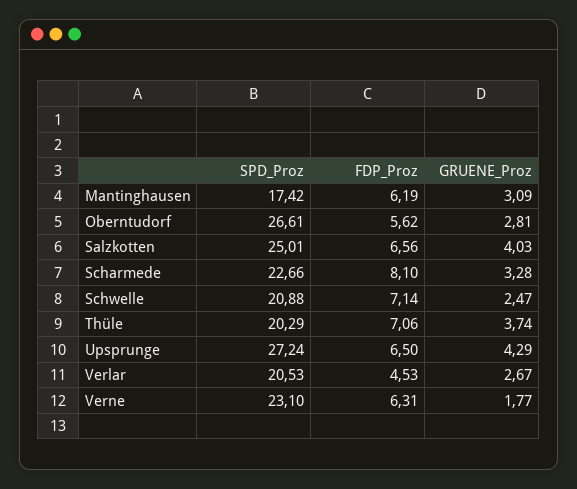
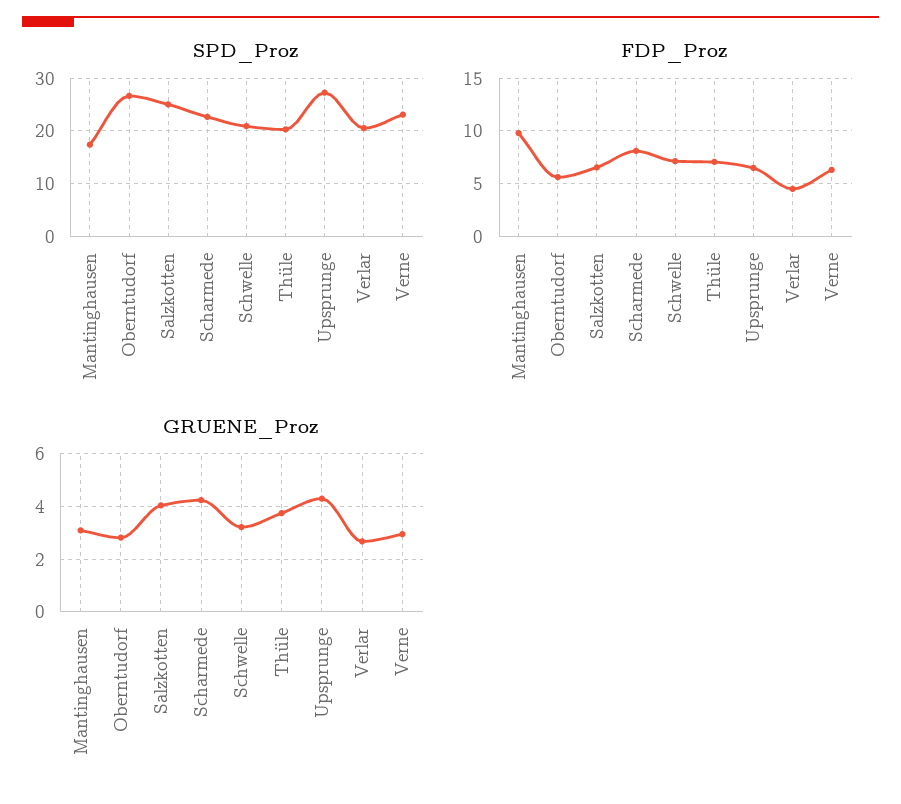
  {
    "SPD_Proz": {
      "Mantinghausen": 17.42,
      "Oberntudorf": 26.61,
      "Salzkotten": 25.01,
      "Scharmede": 22.66,
      "Schwelle": 20.88,
      "Thüle": 20.29,
      "Upsprunge": 27.24,
      "Verlar": 20.53,
      "Verne": 23.1
    },
    "FDP_Proz": {
-     "Mantinghausen": 6.19,
+     "Mantinghausen": 10,
      "Oberntudorf": 5.62,
      "Salzkotten": 6.56,
      "Scharmede": 8.1,
      "Schwelle": 7.14,
      "Thüle": 7.06,
      "Upsprunge": 6.5,
      "Verlar": 4.53,
      "Verne": 6.31
    },
    "GRUENE_Proz": {
      "Mantinghausen": 3.09,
      "Oberntudorf": 2.81,
      "Salzkotten": 4.03,
-     "Scharmede": 3.28,
+     "Scharmede": 4.25,
-     "Schwelle": 2.47,
+     "Schwelle": 3.25,
      "Thüle": 3.74,
      "Upsprunge": 4.29,
      "Verlar": 2.67,
-     "Verne": 1.77
+     "Verne": 3
    }
  }

